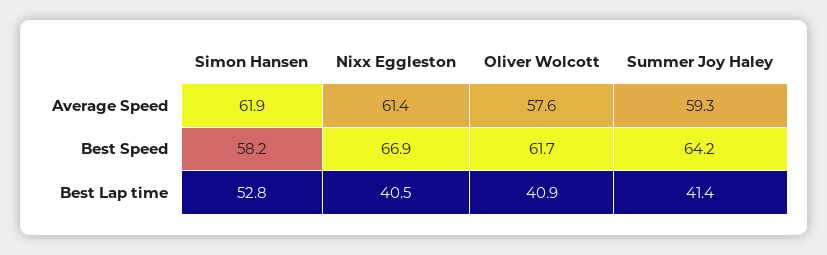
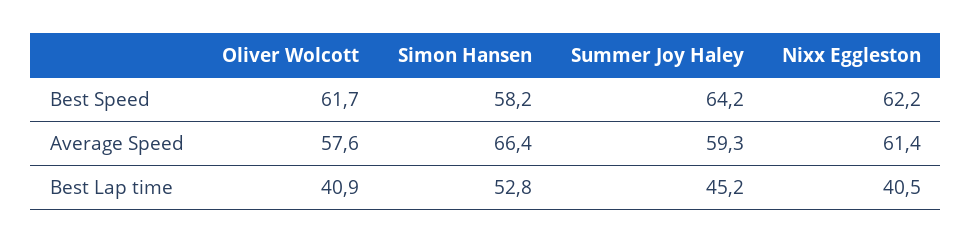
  {
    "Simon Hansen": {
-     "Average Speed": 61.9,
+     "Average Speed": 66.4,
      "Best Speed": 58.2,
      "Best Lap time": 52.8
    },
    "Nixx Eggleston": {
      "Average Speed": 61.4,
-     "Best Speed": 66.9,
+     "Best Speed": 62.2,
      "Best Lap time": 40.5
    },
    "Oliver Wolcott": {
      "Average Speed": 57.6,
      "Best Speed": 61.7,
      "Best Lap time": 40.9
    },
    "Summer Joy Haley": {
      "Average Speed": 59.3,
      "Best Speed": 64.2,
-     "Best Lap time": 41.4
+     "Best Lap time": 45.2
    }
  }

